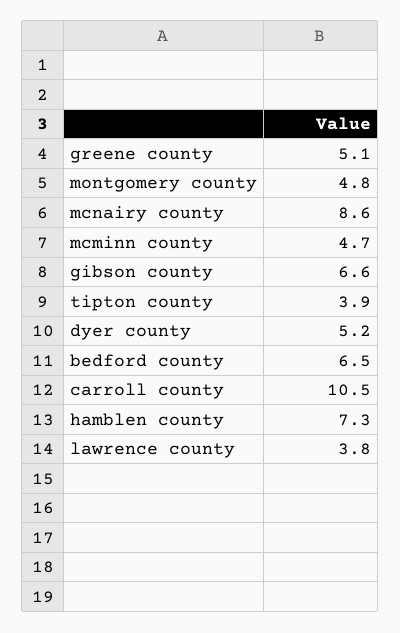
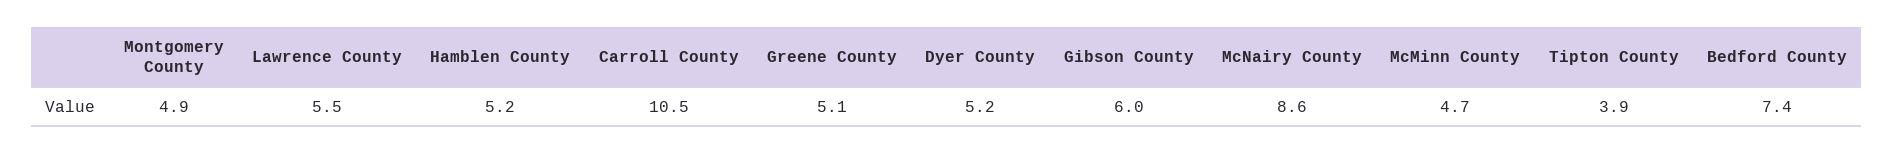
  {
    "greene county": 5.1,
-   "montgomery county": 4.8,
+   "montgomery county": 4.9,
    "mcnairy county": 8.6,
    "mcminn county": 4.7,
-   "gibson county": 6.6,
+   "gibson county": 6,
    "tipton county": 3.9,
    "dyer county": 5.2,
-   "bedford county": 6.5,
+   "bedford county": 7.4,
    "carroll county": 10.5,
-   "hamblen county": 7.3,
+   "hamblen county": 5.2,
-   "lawrence county": 3.8
+   "lawrence county": 5.5
  }

